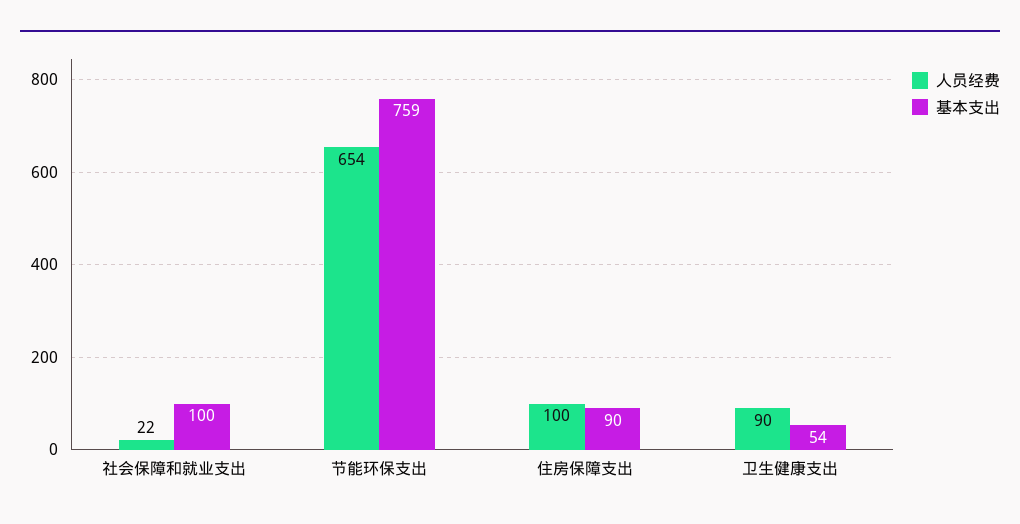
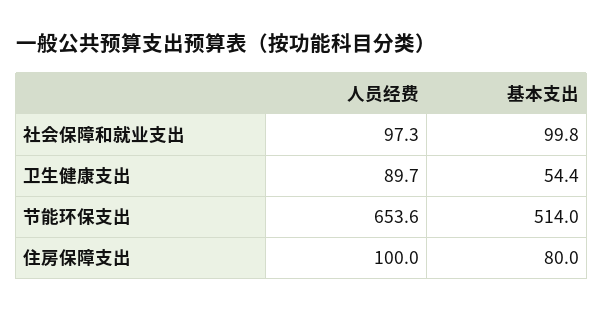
  {
    "人员经费": {
-     "社会保障和就业支出": 22,
+     "社会保障和就业支出": 97.3,
      "节能环保支出": 653.6,
      "住房保障支出": 100,
      "卫生健康支出": 89.7
    },
    "基本支出": {
      "社会保障和就业支出": 99.8,
-     "节能环保支出": 759,
+     "节能环保支出": 514,
-     "住房保障支出": 90,
+     "住房保障支出": 80,
      "卫生健康支出": 54.4
    }
  }

